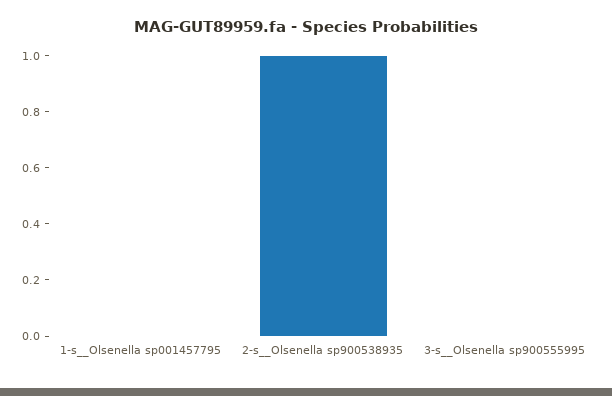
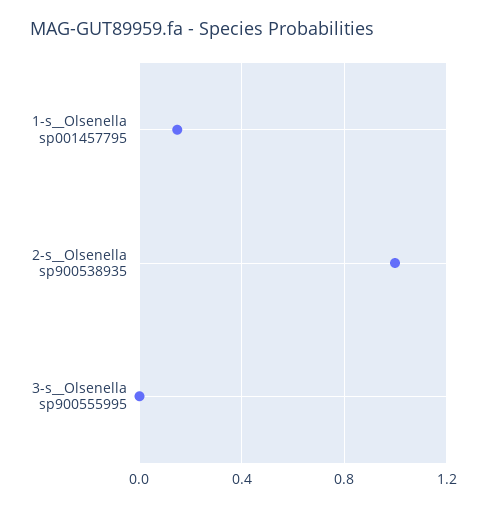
  {
-   "1-s__Olsenella sp001457795": 0,
+   "1-s__Olsenella sp001457795": 0.15,
    "2-s__Olsenella sp900538935": 1,
    "3-s__Olsenella sp900555995": 0
  }

